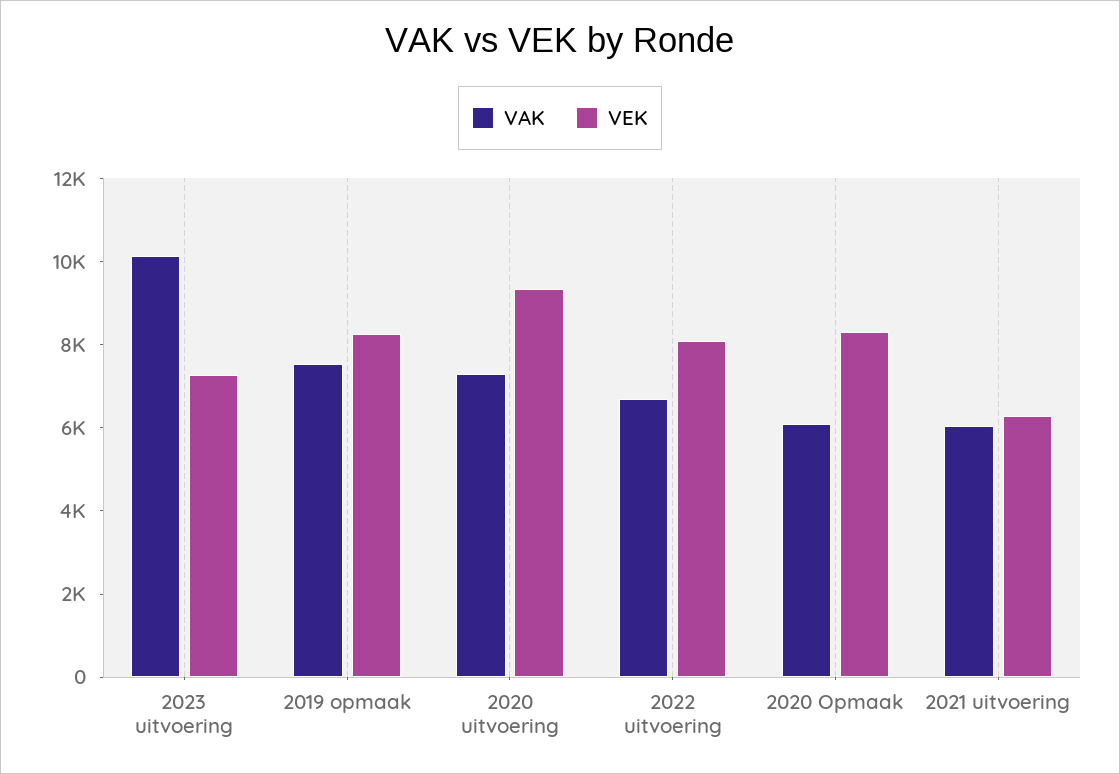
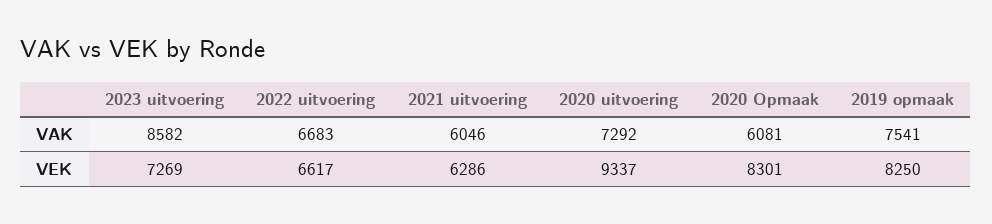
  {
    "VAK": {
-     "2023 uitvoering": 10000,
+     "2023 uitvoering": 8582,
      "2019 opmaak": 7541,
      "2020 uitvoering": 7292,
      "2022 uitvoering": 6683,
      "2020 Opmaak": 6081,
      "2021 uitvoering": 6046
    },
    "VEK": {
      "2023 uitvoering": 7269,
      "2019 opmaak": 8250,
      "2020 uitvoering": 9337,
-     "2022 uitvoering": 8000,
+     "2022 uitvoering": 6617,
      "2020 Opmaak": 8301,
      "2021 uitvoering": 6286
    }
  }

